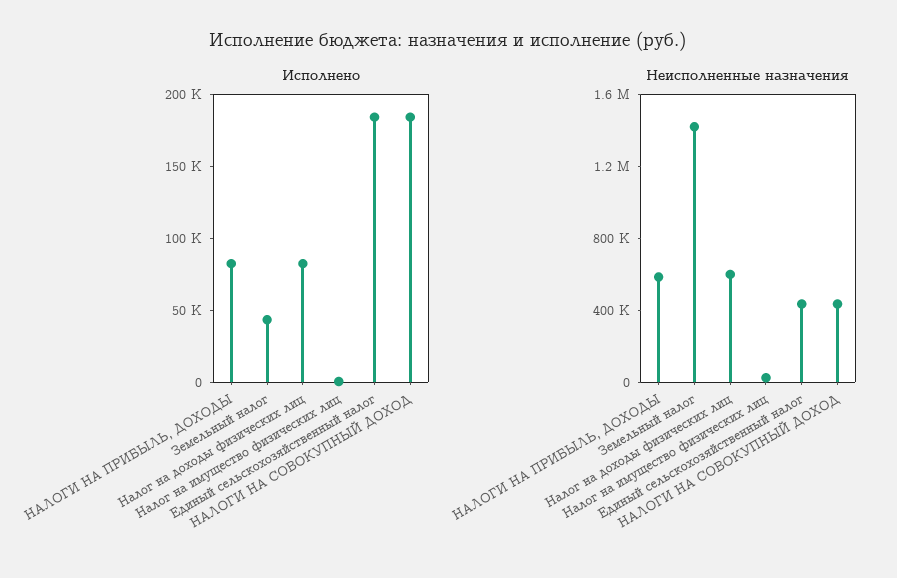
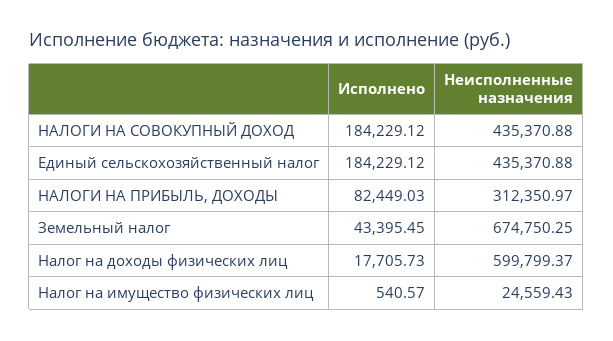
  {
    "Исполнено": {
      "НАЛОГИ НА ПРИБЫЛЬ, ДОХОДЫ": 82449.03,
      "Земельный налог": 43395.45,
-     "Налог на доходы физических лиц": 80000,
+     "Налог на доходы физических лиц": 17705.73,
      "Налог на имущество физических лиц": 540.57,
      "Единый сельскохозяйственный налог": 184229.12,
      "НАЛОГИ НА СОВОКУПНЫЙ ДОХОД": 184229.12
    },
    "Неисполненные назначения": {
-     "НАЛОГИ НА ПРИБЫЛЬ, ДОХОДЫ": 600000,
+     "НАЛОГИ НА ПРИБЫЛЬ, ДОХОДЫ": 312350.97,
-     "Земельный налог": 1400000,
+     "Земельный налог": 674750.25,
      "Налог на доходы физических лиц": 599799.37,
      "Налог на имущество физических лиц": 24559.43,
      "Единый сельскохозяйственный налог": 435370.88,
      "НАЛОГИ НА СОВОКУПНЫЙ ДОХОД": 435370.88
    }
  }

